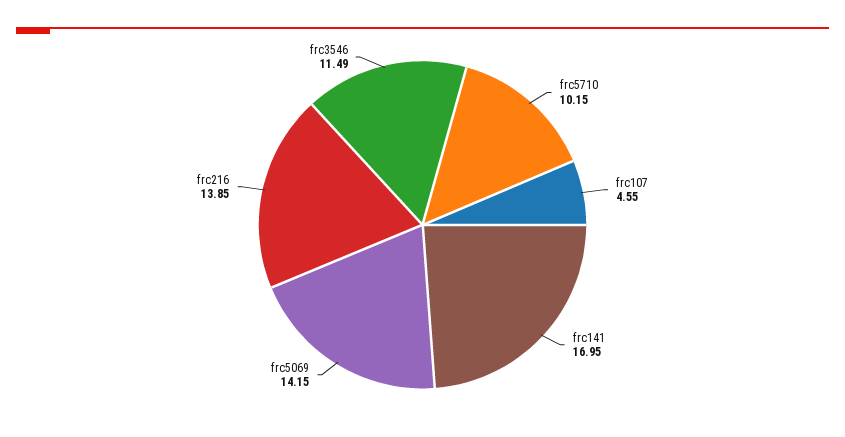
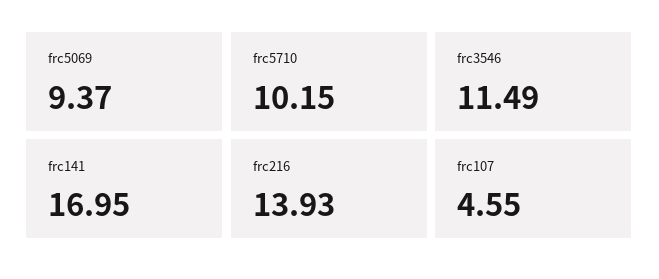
  {
    "frc5710": 10.15,
    "frc107": 4.55,
    "frc141": 16.95,
-   "frc5069": 14.15,
+   "frc5069": 9.37,
-   "frc216": 13.85,
+   "frc216": 13.93,
    "frc3546": 11.49
  }

